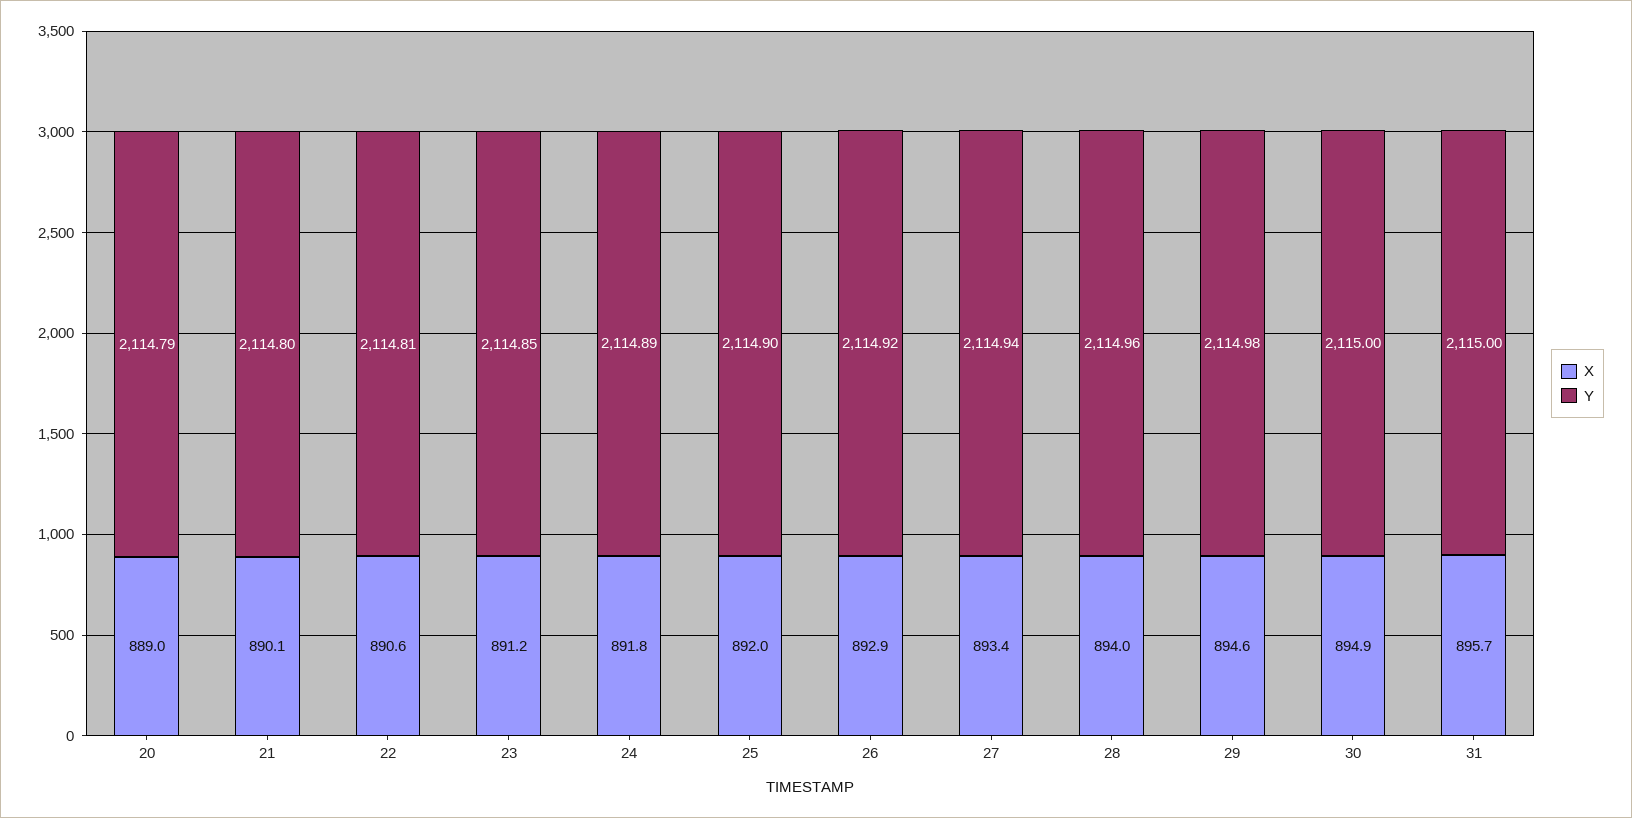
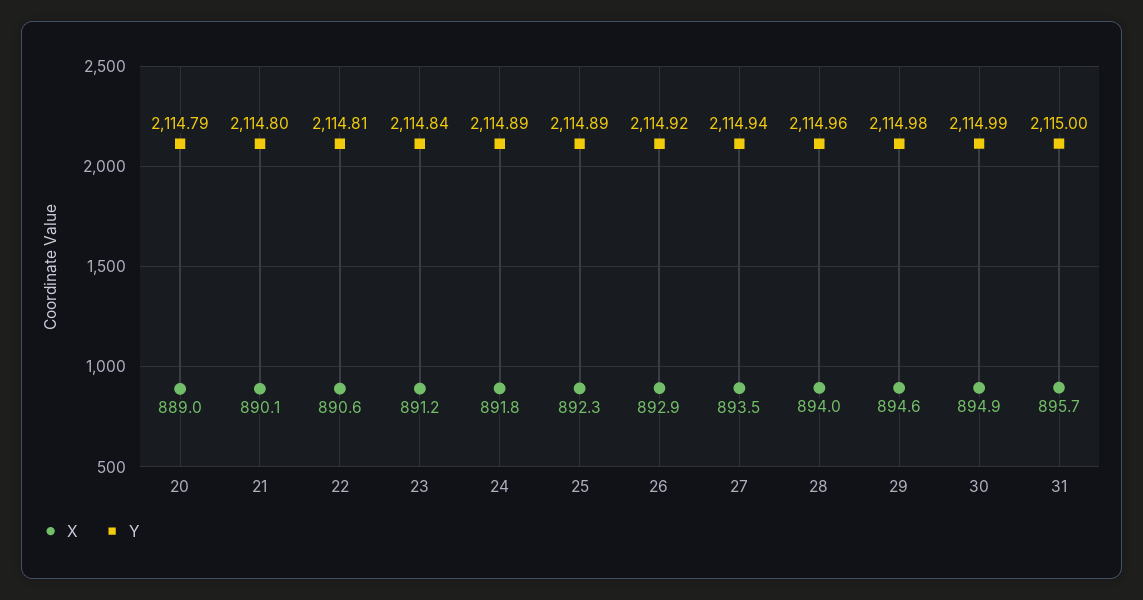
  {
    "X": {
      "20": 889,
      "21": 890.1,
      "22": 890.6,
      "23": 891.2,
      "24": 891.8,
-     "25": 892,
+     "25": 892.3,
      "26": 892.9,
-     "27": 893.4,
+     "27": 893.5,
      "28": 894,
      "29": 894.6,
      "30": 894.9,
      "31": 895.7
    },
    "Y": {
      "20": 2114.79,
      "21": 2114.8,
      "22": 2114.81,
-     "23": 2114.85,
+     "23": 2114.84,
      "24": 2114.89,
-     "25": 2114.9,
+     "25": 2114.89,
      "26": 2114.92,
      "27": 2114.94,
      "28": 2114.96,
      "29": 2114.98,
-     "30": 2115,
+     "30": 2114.99,
      "31": 2115
    }
  }

